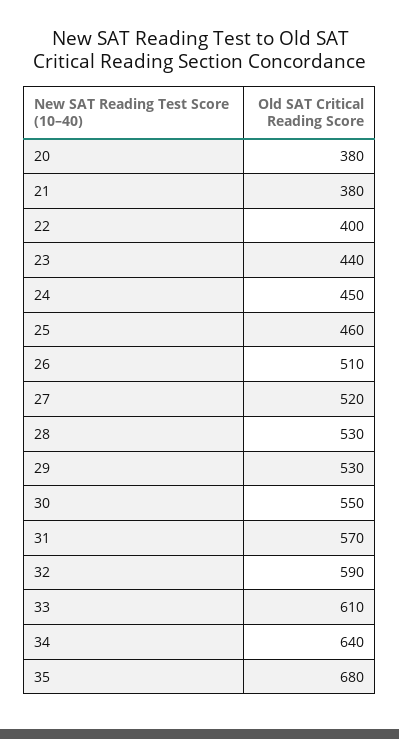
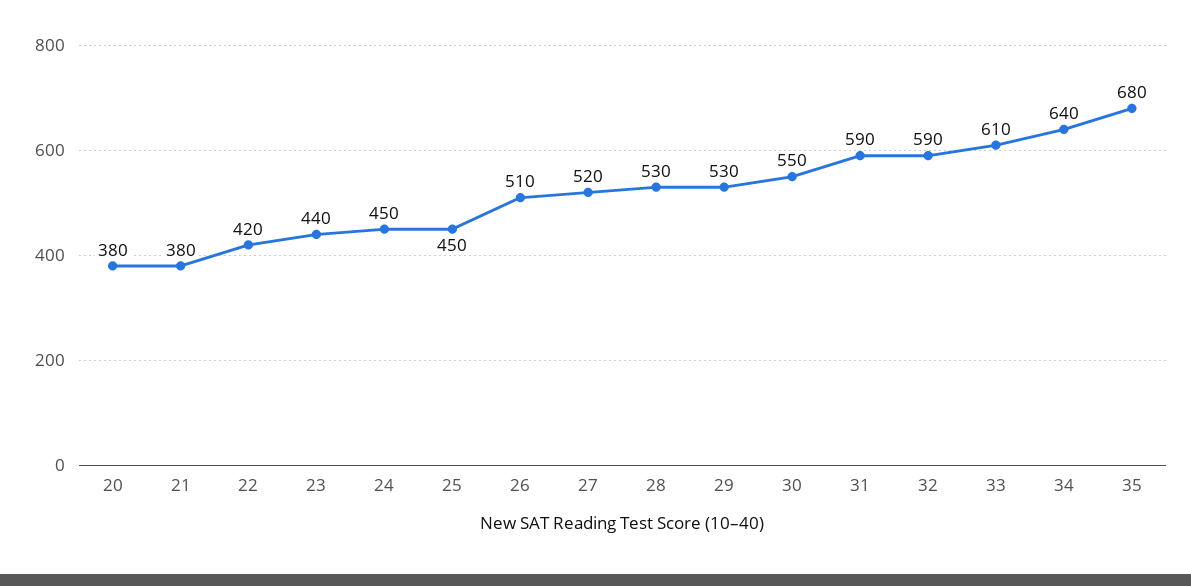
  {
    "20": 380,
    "21": 380,
-   "22": 400,
+   "22": 420,
    "23": 440,
    "24": 450,
-   "25": 460,
+   "25": 450,
    "26": 510,
    "27": 520,
    "28": 530,
    "29": 530,
    "30": 550,
-   "31": 570,
+   "31": 590,
    "32": 590,
    "33": 610,
    "34": 640,
    "35": 680
  }

